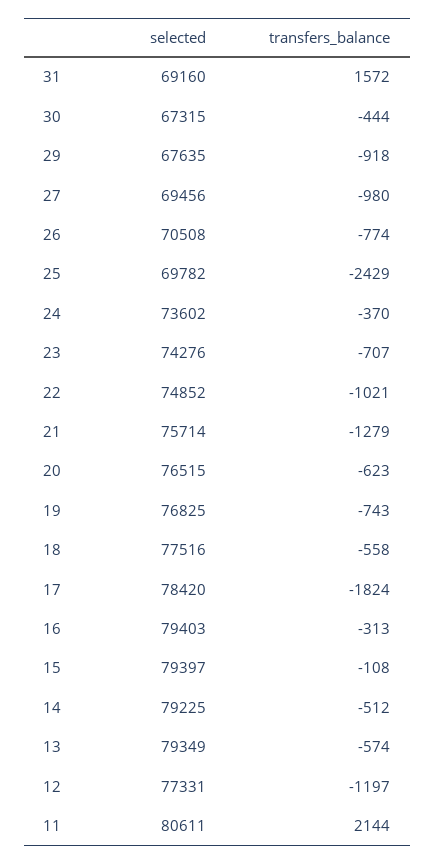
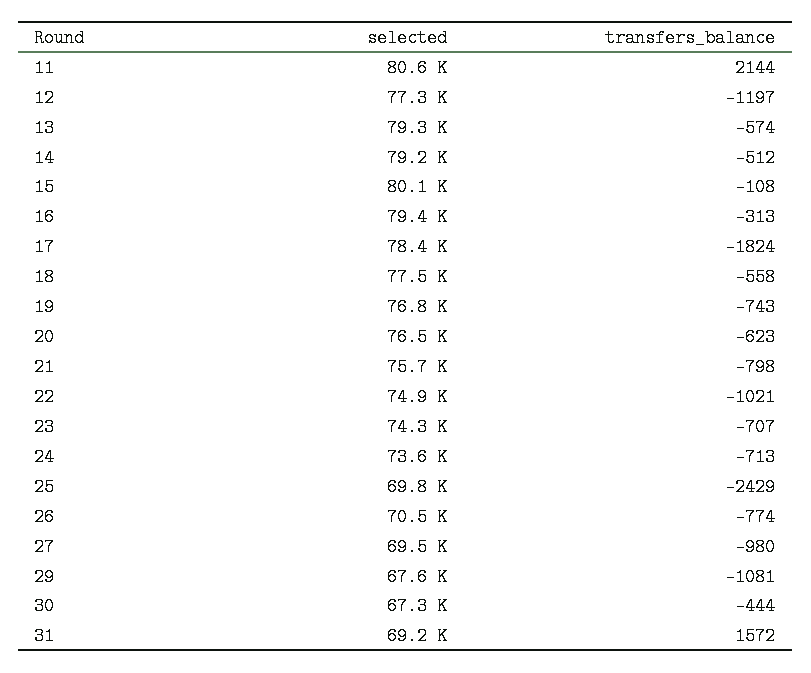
  {
    "selected": {
      "31": 69160,
      "30": 67315,
      "29": 67635,
      "27": 69456,
      "26": 70508,
      "25": 69782,
      "24": 73602,
      "23": 74276,
      "22": 74852,
      "21": 75714,
      "20": 76515,
      "19": 76825,
      "18": 77516,
      "17": 78420,
      "16": 79403,
-     "15": 79397,
+     "15": 80100,
      "14": 79225,
      "13": 79349,
      "12": 77331,
      "11": 80611
    },
    "transfers_balance": {
      "31": 1572,
      "30": -444,
-     "29": -918,
+     "29": -1081,
      "27": -980,
      "26": -774,
      "25": -2429,
-     "24": -370,
+     "24": -713,
      "23": -707,
      "22": -1021,
-     "21": -1279,
+     "21": -798,
      "20": -623,
      "19": -743,
      "18": -558,
      "17": -1824,
      "16": -313,
      "15": -108,
      "14": -512,
      "13": -574,
      "12": -1197,
      "11": 2144
    }
  }

